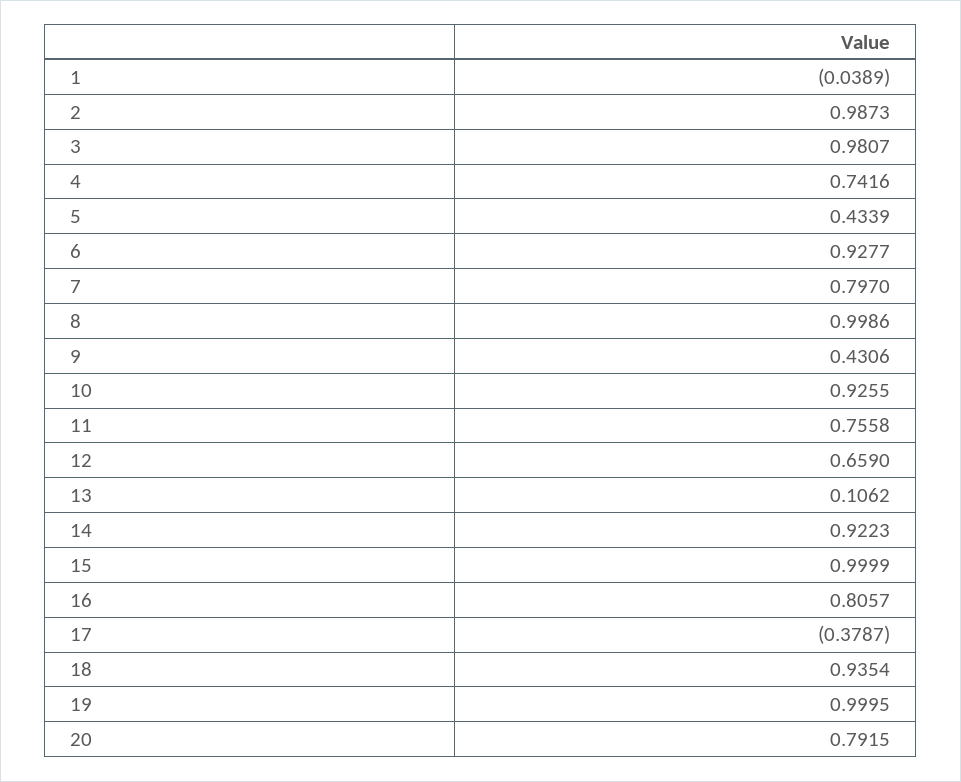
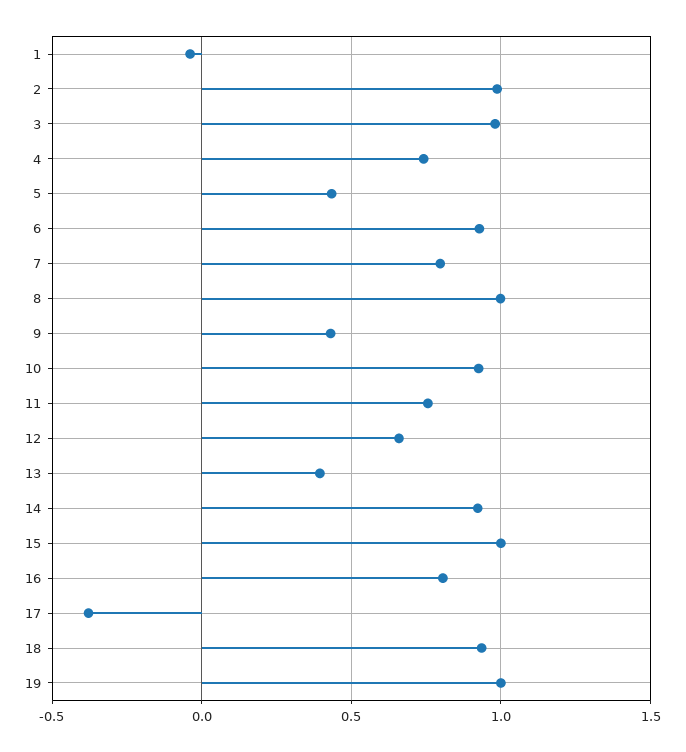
  {
    "1": -0.0389,
    "2": 0.9873,
    "3": 0.9807,
    "4": 0.7416,
    "5": 0.4339,
    "6": 0.9277,
    "7": 0.797,
    "8": 0.9986,
    "9": 0.4306,
    "10": 0.9255,
    "11": 0.7558,
    "12": 0.659,
-   "13": 0.1062,
+   "13": 0.4,
    "14": 0.9223,
    "15": 0.9999,
    "16": 0.8057,
    "17": -0.3787,
    "18": 0.9354,
-   "19": 0.9995,
+   "19": 0.9995
-   "20": 0.7915
  }

